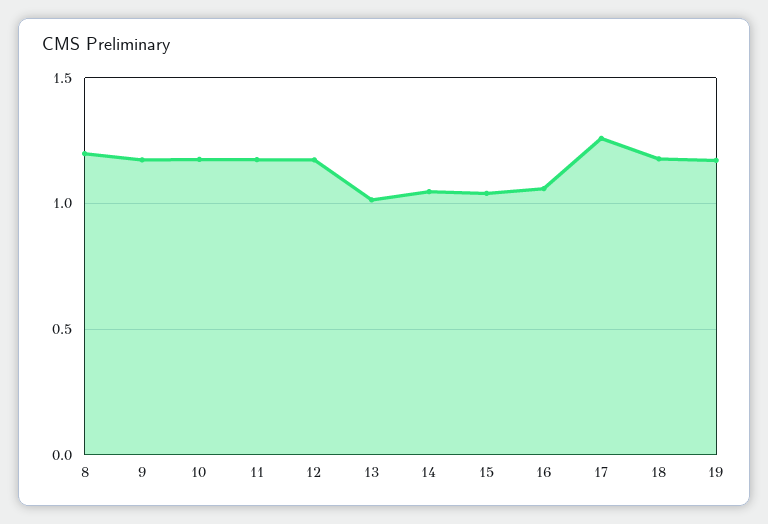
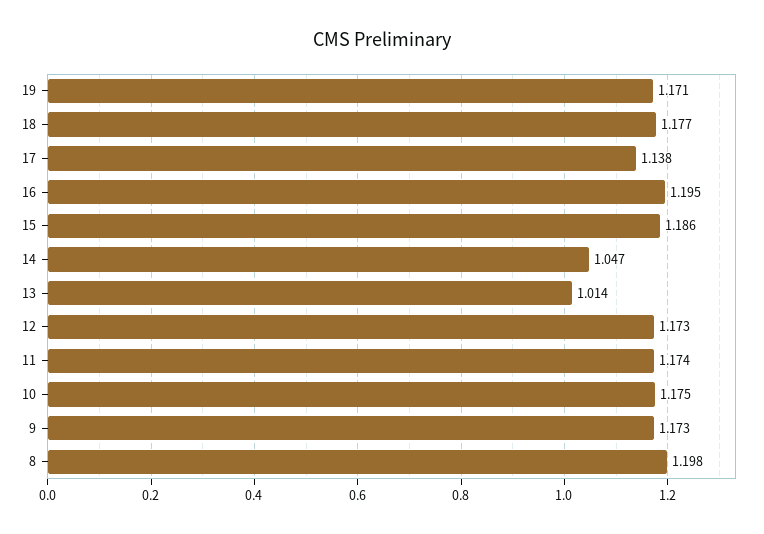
  {
    "8": 1.198,
    "9": 1.173,
    "10": 1.175,
    "11": 1.174,
    "12": 1.173,
    "13": 1.014,
    "14": 1.047,
-   "15": 1.05,
+   "15": 1.186,
-   "16": 1.05,
+   "16": 1.195,
-   "17": 1.25,
+   "17": 1.138,
    "18": 1.177,
    "19": 1.171
  }

